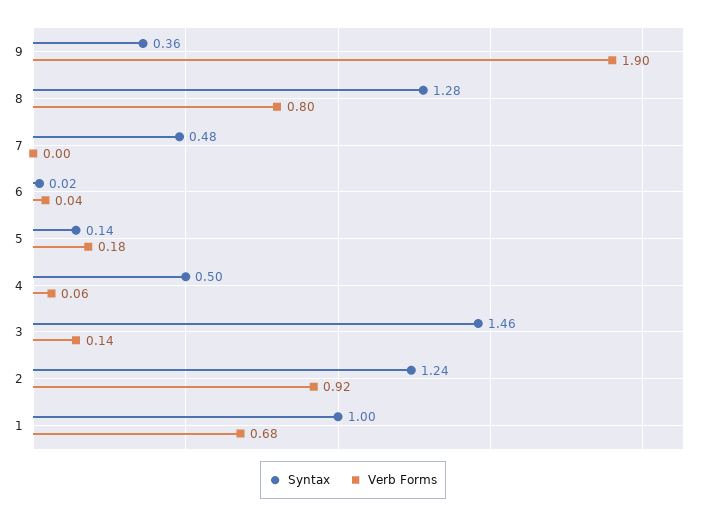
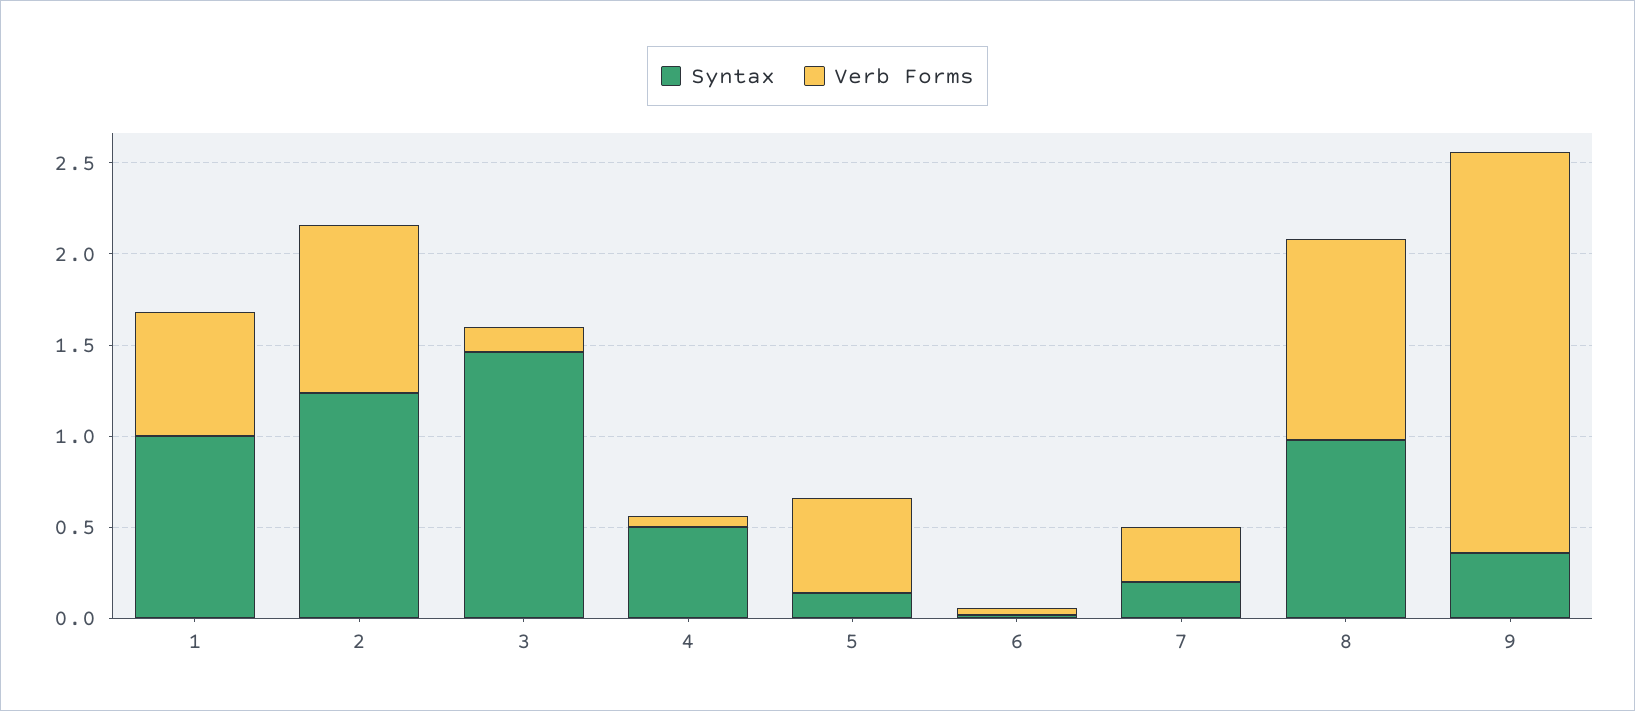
  {
    "Syntax": {
      "9": 0.36,
-     "8": 1.28,
+     "8": 1,
-     "7": 0.48,
+     "7": 0.2,
      "6": 0.02,
      "5": 0.14,
      "4": 0.5,
      "3": 1.46,
      "2": 1.24,
      "1": 1
    },
    "Verb Forms": {
-     "9": 1.9,
+     "9": 2.2,
-     "8": 0.8,
+     "8": 1.1,
-     "7": 0,
+     "7": 0.3,
      "6": 0.04,
-     "5": 0.18,
+     "5": 0.5,
      "4": 0.06,
      "3": 0.14,
      "2": 0.92,
      "1": 0.68
    }
  }

